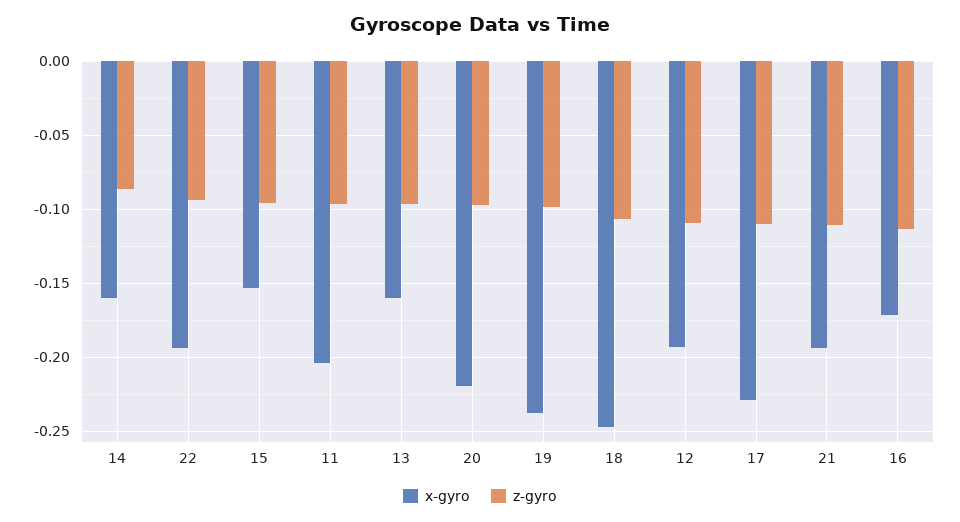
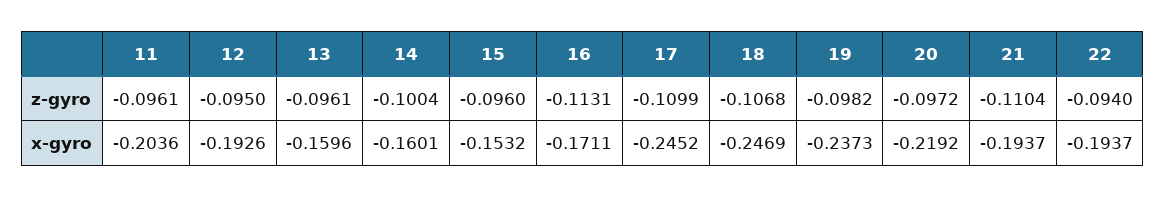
  {
    "x-gyro": {
      "14": -0.1601,
      "22": -0.1937,
      "15": -0.1532,
      "11": -0.2036,
      "13": -0.1596,
      "20": -0.2192,
      "19": -0.2373,
      "18": -0.2469,
      "12": -0.1926,
-     "17": -0.23,
+     "17": -0.2452,
      "21": -0.1937,
      "16": -0.1711
    },
    "z-gyro": {
-     "14": -0.085,
+     "14": -0.1004,
      "22": -0.094,
      "15": -0.096,
      "11": -0.0961,
      "13": -0.0961,
      "20": -0.0972,
      "19": -0.0982,
      "18": -0.1068,
-     "12": -0.11,
+     "12": -0.095,
      "17": -0.1099,
      "21": -0.1104,
      "16": -0.1131
    }
  }

